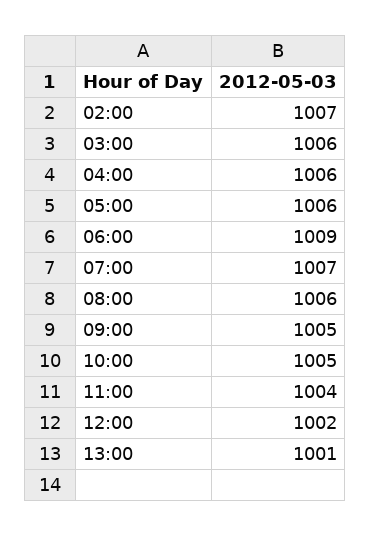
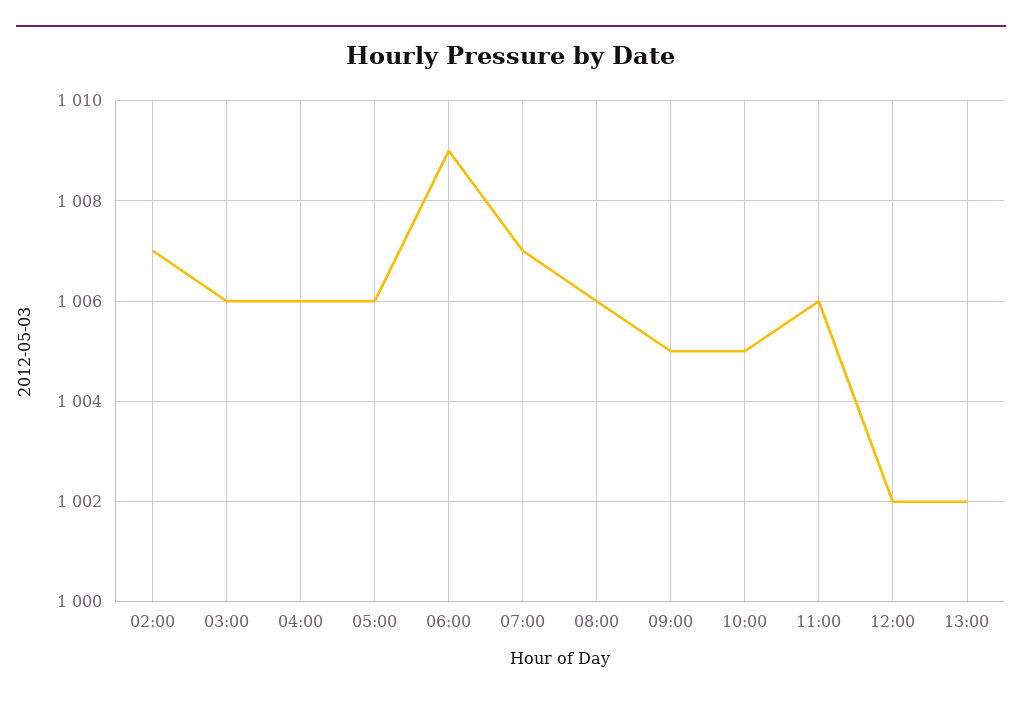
  {
    "02:00": 1007,
    "03:00": 1006,
    "04:00": 1006,
    "05:00": 1006,
    "06:00": 1009,
    "07:00": 1007,
    "08:00": 1006,
    "09:00": 1005,
    "10:00": 1005,
-   "11:00": 1004,
+   "11:00": 1006,
    "12:00": 1002,
-   "13:00": 1001
+   "13:00": 1002
  }

